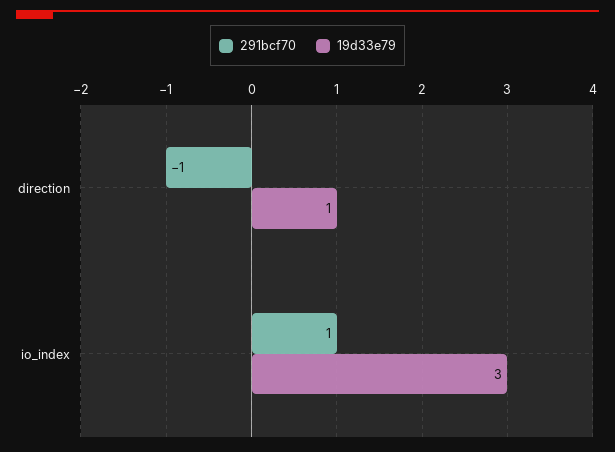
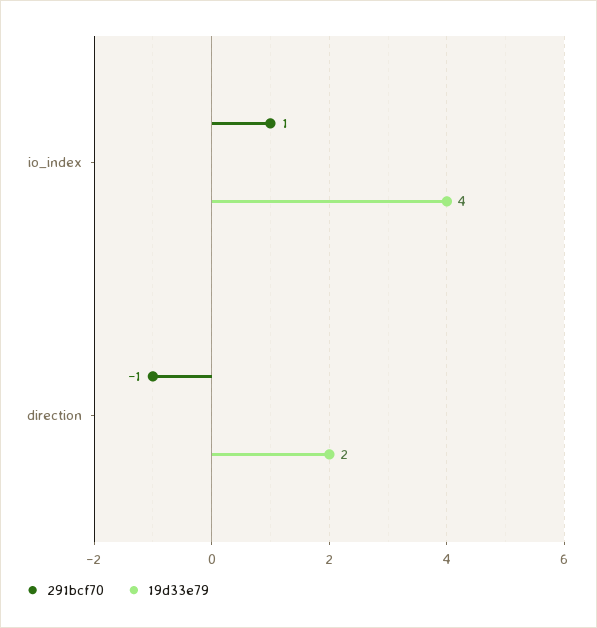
  {
    "291bcf70": {
      "direction": -1,
      "io_index": 1
    },
    "19d33e79": {
-     "direction": 1,
+     "direction": 2,
-     "io_index": 3
+     "io_index": 4
    }
  }

